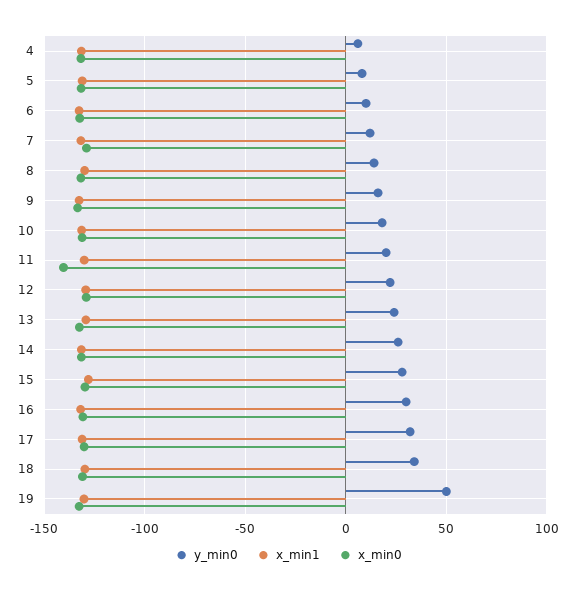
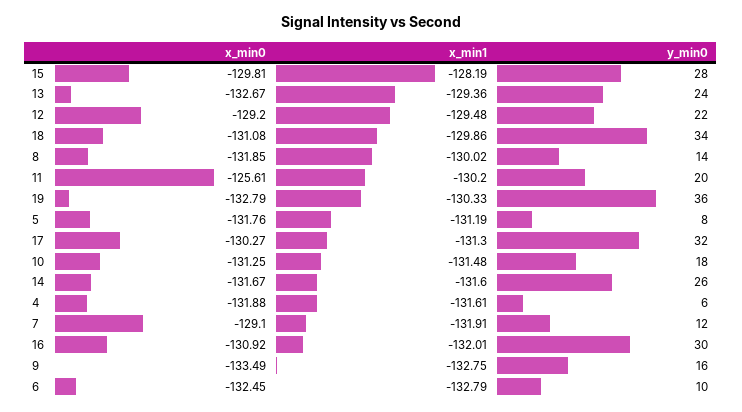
  {
    "y_min0": {
      "4": 6,
      "5": 8,
      "6": 10,
      "7": 12,
      "8": 14,
      "9": 16,
      "10": 18,
      "11": 20,
      "12": 22,
      "13": 24,
      "14": 26,
      "15": 28,
      "16": 30,
      "17": 32,
      "18": 34,
-     "19": 50
+     "19": 36
    },
    "x_min1": {
      "4": -131.61,
      "5": -131.19,
      "6": -132.79,
      "7": -131.91,
      "8": -130.02,
      "9": -132.75,
      "10": -131.48,
      "11": -130.2,
      "12": -129.48,
      "13": -129.36,
      "14": -131.6,
      "15": -128.19,
      "16": -132.01,
      "17": -131.3,
      "18": -129.86,
      "19": -130.33
    },
    "x_min0": {
      "4": -131.88,
      "5": -131.76,
      "6": -132.45,
      "7": -129.1,
      "8": -131.85,
      "9": -133.49,
      "10": -131.25,
-     "11": -140,
+     "11": -125.61,
      "12": -129.2,
      "13": -132.67,
      "14": -131.67,
      "15": -129.81,
      "16": -130.92,
      "17": -130.27,
      "18": -131.08,
      "19": -132.79
    }
  }

